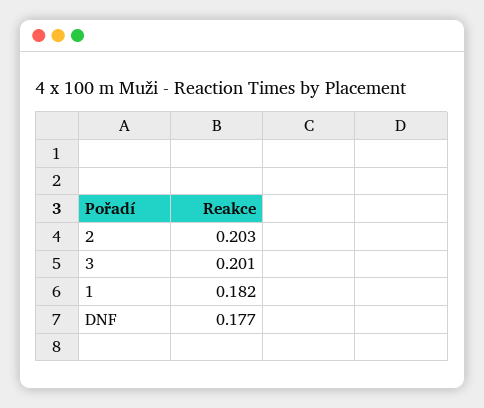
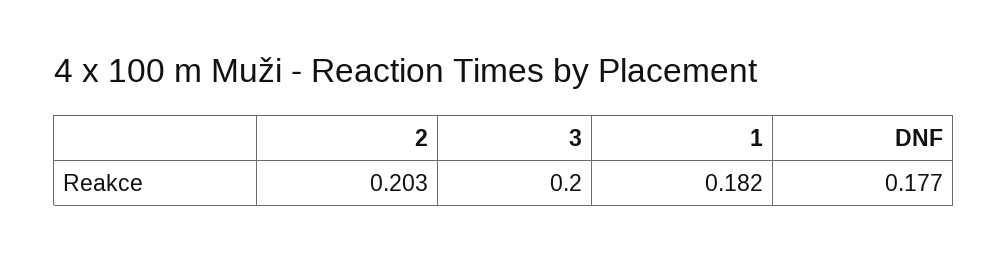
  {
    "2": 0.203,
-   "3": 0.201,
+   "3": 0.2,
    "1": 0.182,
    "DNF": 0.177
  }

